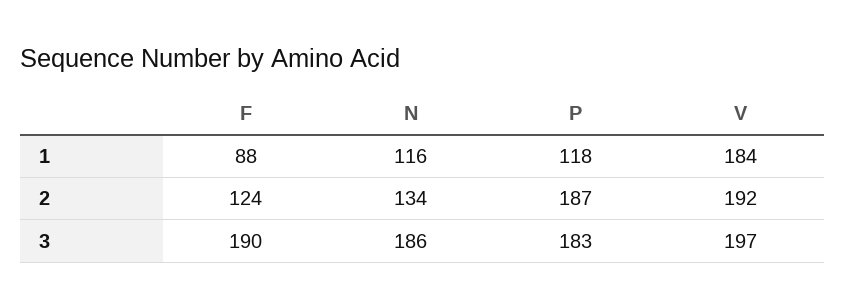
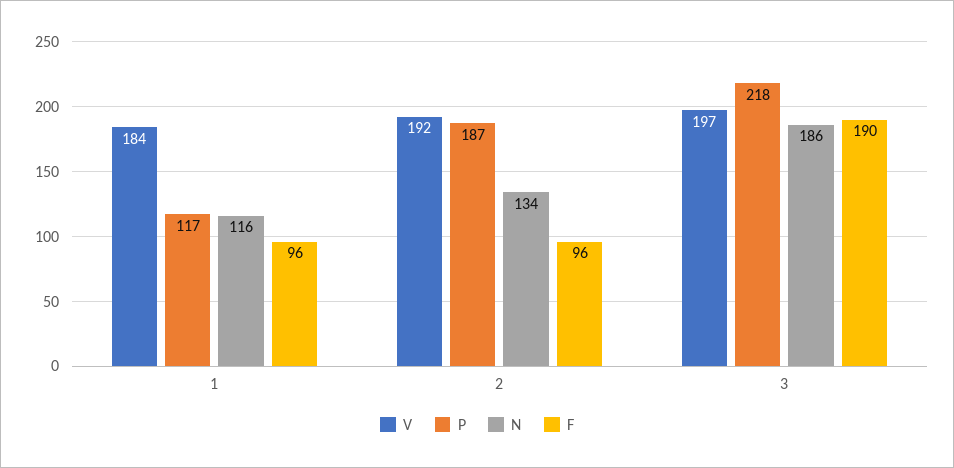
  {
    "F": {
-     "1": 88,
+     "1": 96,
-     "2": 124,
+     "2": 96,
      "3": 190
    },
    "N": {
      "1": 116,
      "2": 134,
      "3": 186
    },
    "P": {
-     "1": 118,
+     "1": 117,
      "2": 187,
-     "3": 183
+     "3": 218
    },
    "V": {
      "1": 184,
      "2": 192,
      "3": 197
    }
  }

